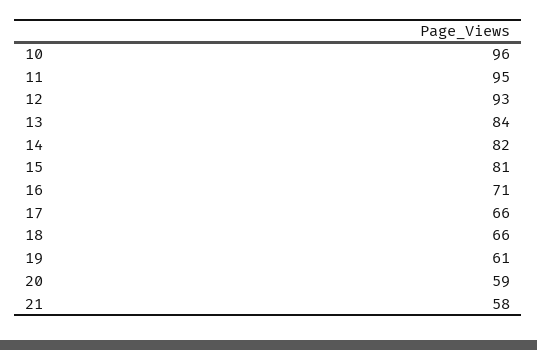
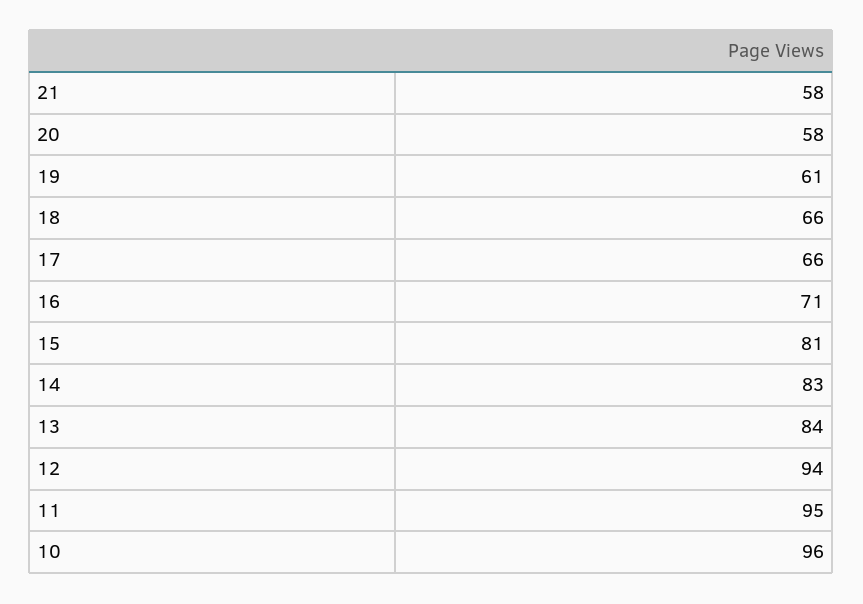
  {
    "10": 96,
    "11": 95,
-   "12": 93,
+   "12": 94,
    "13": 84,
-   "14": 82,
+   "14": 83,
    "15": 81,
    "16": 71,
    "17": 66,
    "18": 66,
    "19": 61,
-   "20": 59,
+   "20": 58,
    "21": 58
  }

